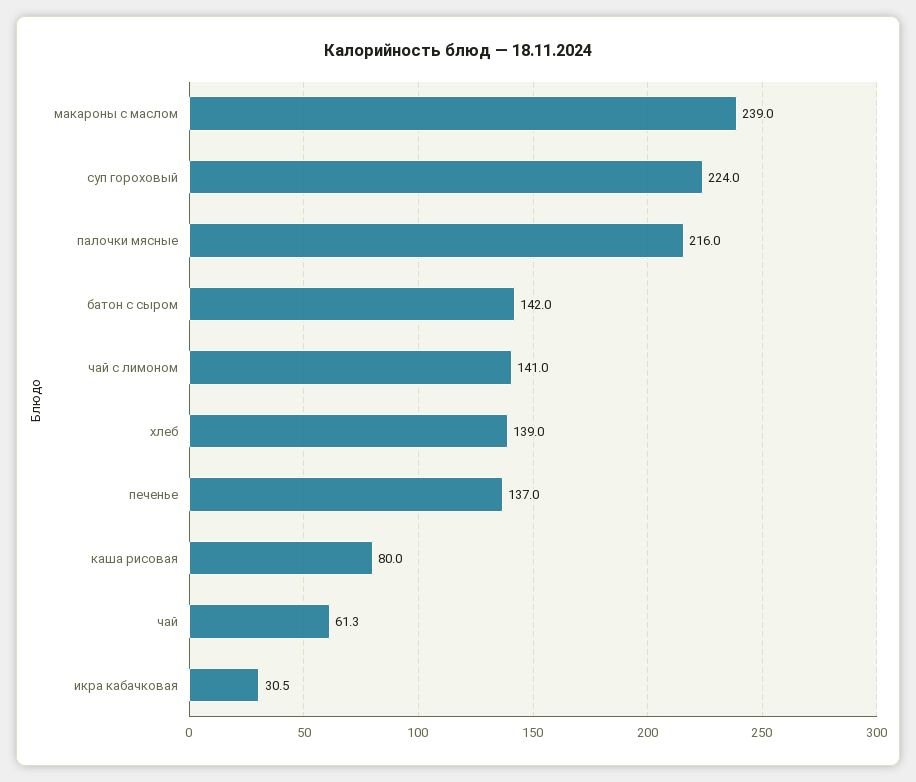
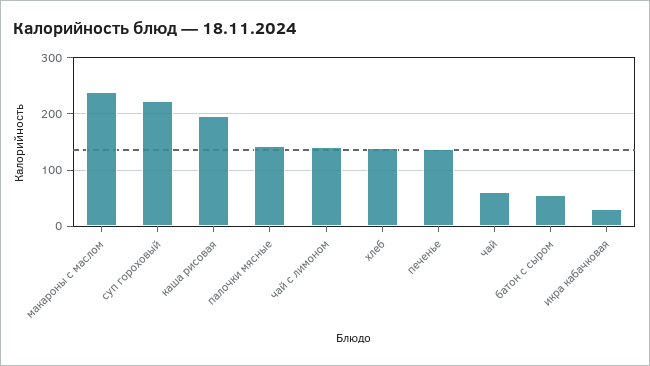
  {
    "макароны с маслом": 239,
    "суп гороховый": 224,
-   "палочки мясные": 216,
+   "палочки мясные": 140,
-   "батон с сыром": 142,
+   "батон с сыром": 60,
    "чай с лимоном": 141,
    "хлеб": 139,
    "печенье": 137,
-   "каша рисовая": 80,
+   "каша рисовая": 200,
    "чай": 61.3,
    "икра кабачковая": 30.5
  }

